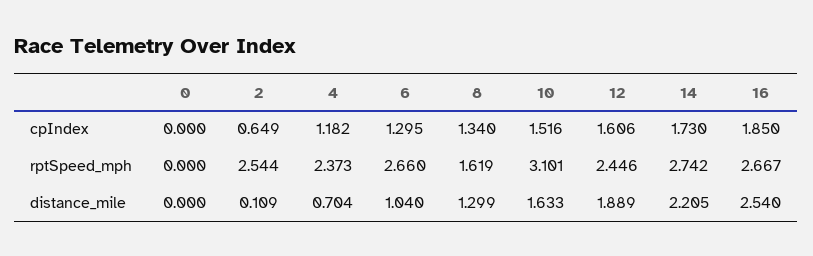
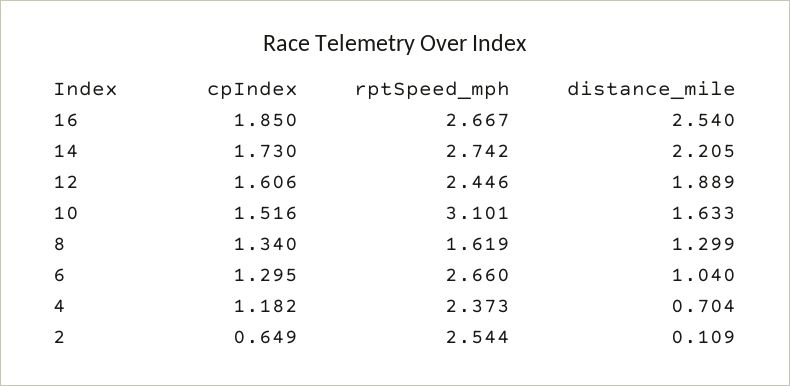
  {
-   "0": {
-     "cpIndex": 0,
-     "rptSpeed_mph": 0,
-     "distance_mile": 0
-   },
    "2": {
      "cpIndex": 0.649,
      "rptSpeed_mph": 2.544,
      "distance_mile": 0.109
    },
    "4": {
      "cpIndex": 1.182,
      "rptSpeed_mph": 2.373,
      "distance_mile": 0.704
    },
    "6": {
      "cpIndex": 1.295,
      "rptSpeed_mph": 2.66,
      "distance_mile": 1.04
    },
    "8": {
      "cpIndex": 1.34,
      "rptSpeed_mph": 1.619,
      "distance_mile": 1.299
    },
    "10": {
      "cpIndex": 1.516,
      "rptSpeed_mph": 3.101,
      "distance_mile": 1.633
    },
    "12": {
      "cpIndex": 1.606,
      "rptSpeed_mph": 2.446,
      "distance_mile": 1.889
    },
    "14": {
      "cpIndex": 1.73,
      "rptSpeed_mph": 2.742,
      "distance_mile": 2.205
    },
    "16": {
      "cpIndex": 1.85,
      "rptSpeed_mph": 2.667,
      "distance_mile": 2.54
    }
  }

